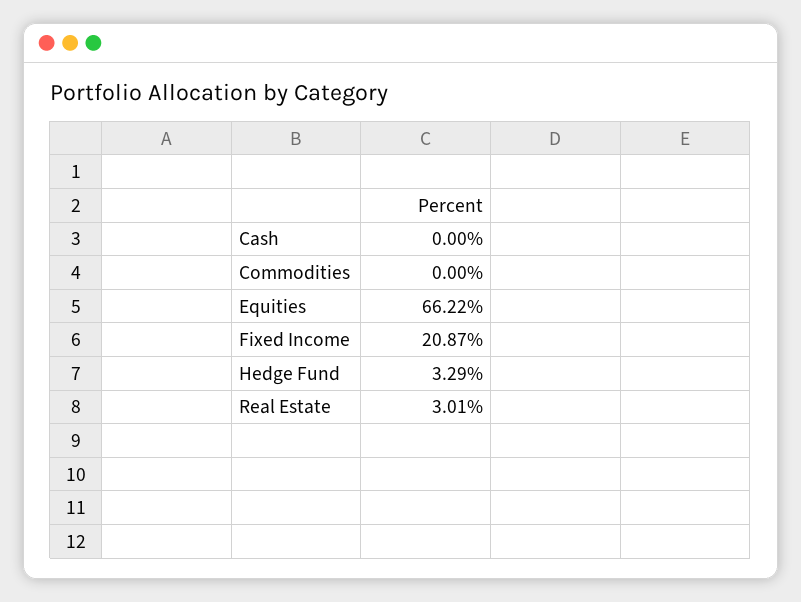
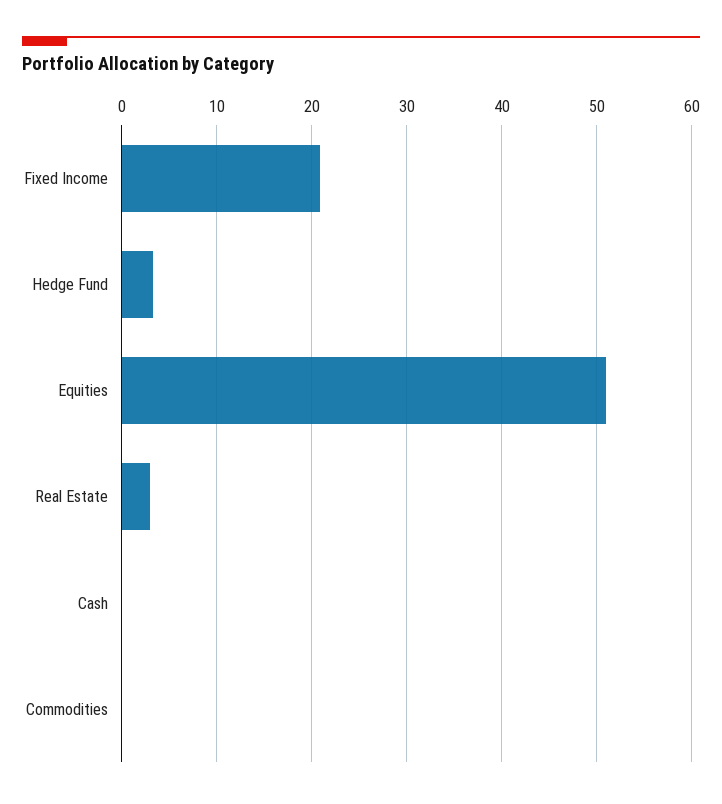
  {
    "Cash": 0,
    "Commodities": 0,
-   "Equities": 66.22,
+   "Equities": 51,
    "Fixed Income": 20.87,
    "Hedge Fund": 3.29,
    "Real Estate": 3.01
  }

